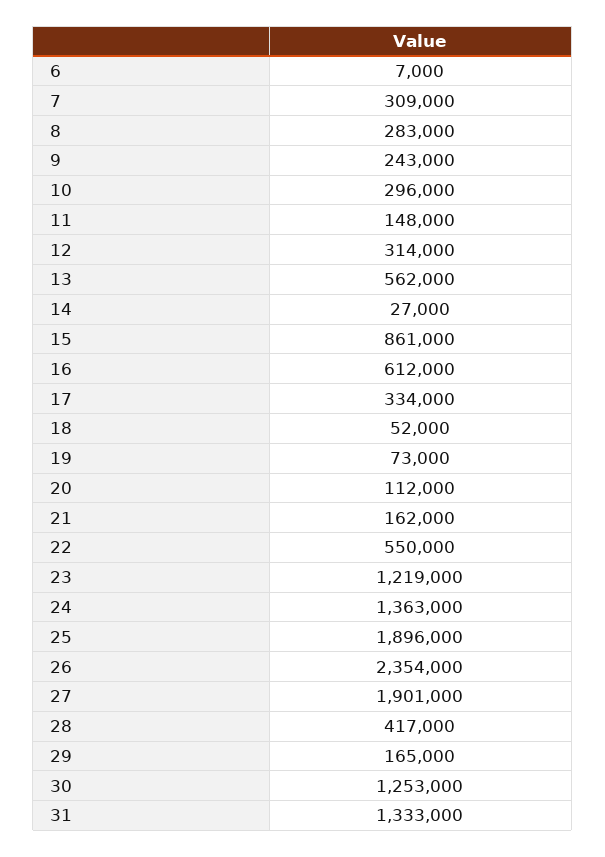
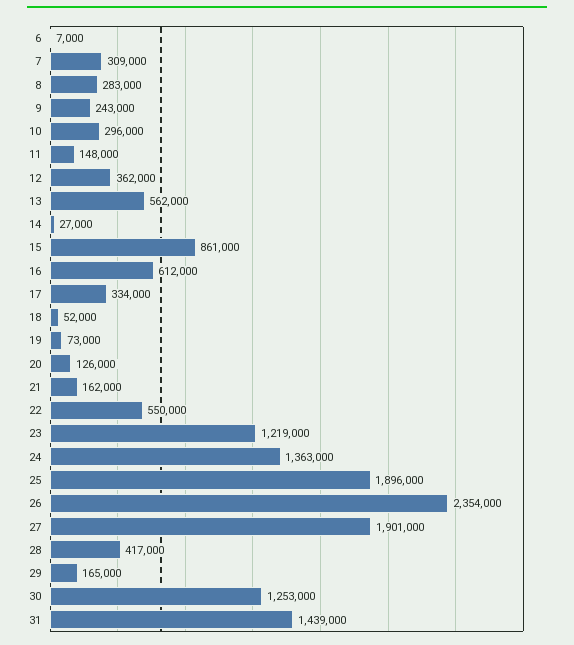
  {
    "6": 7000,
    "7": 309000,
    "8": 283000,
    "9": 243000,
    "10": 296000,
    "11": 148000,
-   "12": 314000,
+   "12": 362000,
    "13": 562000,
    "14": 27000,
    "15": 861000,
    "16": 612000,
    "17": 334000,
    "18": 52000,
    "19": 73000,
-   "20": 112000,
+   "20": 126000,
    "21": 162000,
    "22": 550000,
    "23": 1219000,
    "24": 1363000,
    "25": 1896000,
    "26": 2354000,
    "27": 1901000,
    "28": 417000,
    "29": 165000,
    "30": 1253000,
-   "31": 1333000
+   "31": 1439000
  }

